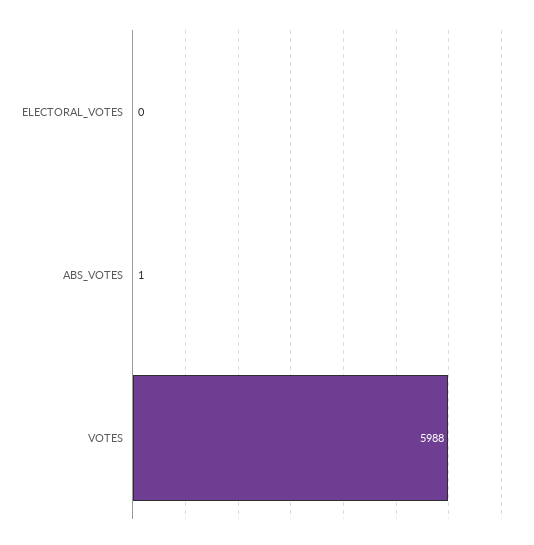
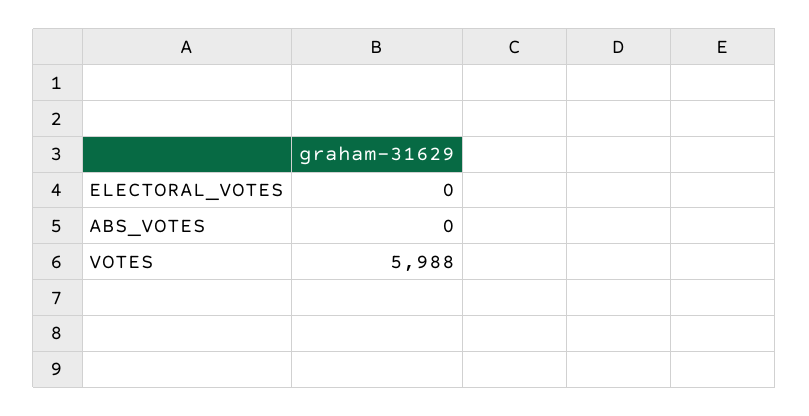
  {
    "ELECTORAL_VOTES": 0,
-   "ABS_VOTES": 1,
+   "ABS_VOTES": 0,
    "VOTES": 5988
  }

